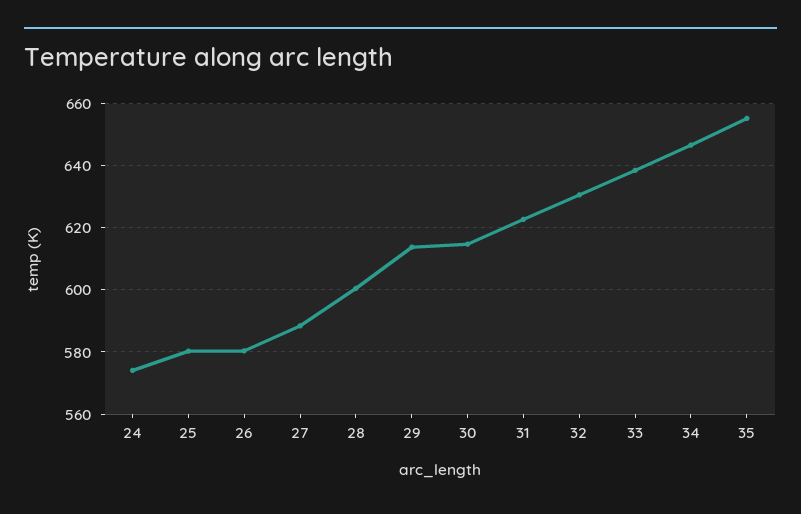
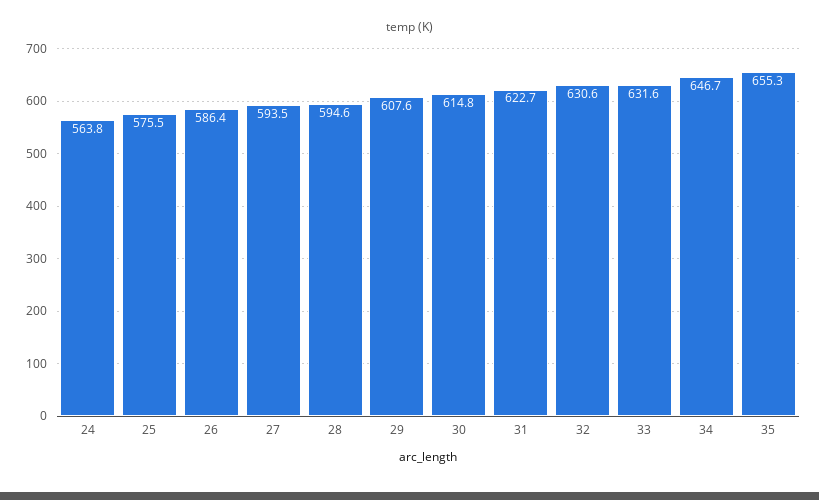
  {
-   "24": 574,
+   "24": 563.8,
-   "25": 580,
+   "25": 575.5,
-   "26": 580,
+   "26": 586.4,
-   "27": 588,
+   "27": 593.5,
-   "28": 600,
+   "28": 594.6,
-   "29": 614,
+   "29": 607.6,
    "30": 614.8,
    "31": 622.7,
    "32": 630.6,
-   "33": 638,
+   "33": 631.6,
    "34": 646.7,
    "35": 655.3
  }

